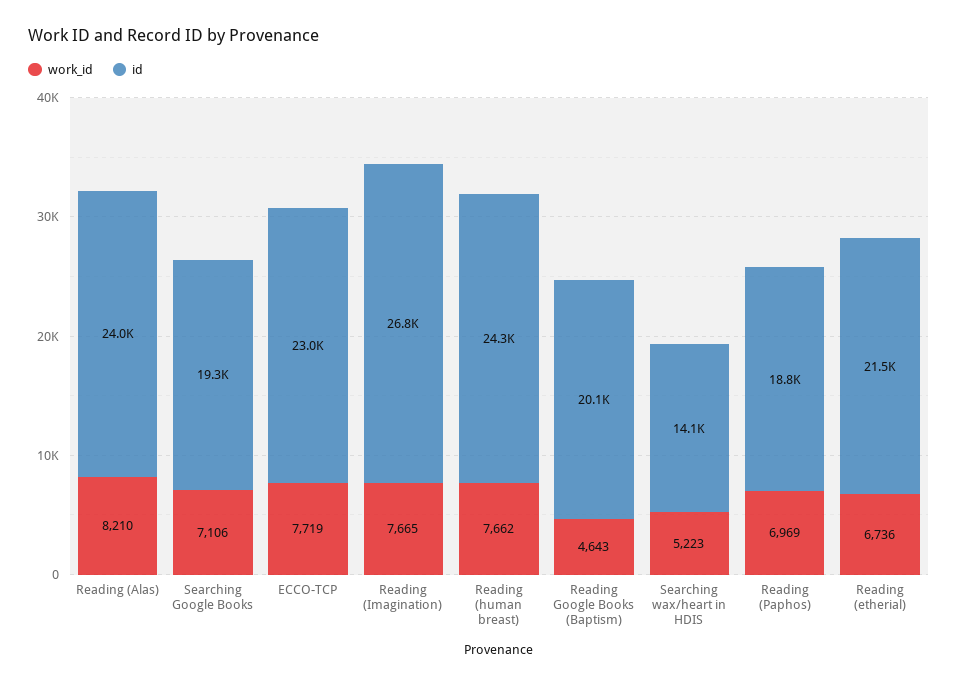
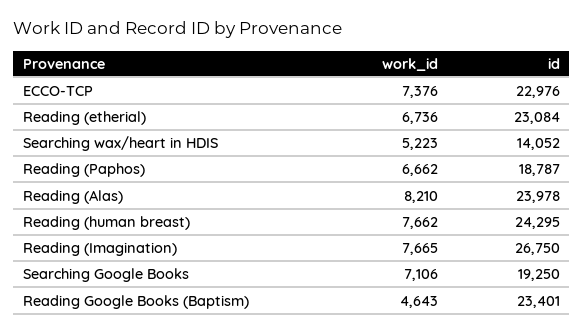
  {
    "work_id": {
      "Reading (Alas)": 8210,
      "Searching Google Books": 7106,
-     "ECCO-TCP": 7719,
+     "ECCO-TCP": 7376,
      "Reading (Imagination)": 7665,
      "Reading (human breast)": 7662,
      "Reading Google Books (Baptism)": 4643,
      "Searching wax/heart in HDIS": 5223,
-     "Reading (Paphos)": 6969,
+     "Reading (Paphos)": 6662,
      "Reading (etherial)": 6736
    },
    "id": {
      "Reading (Alas)": 23978,
      "Searching Google Books": 19250,
      "ECCO-TCP": 22976,
      "Reading (Imagination)": 26750,
      "Reading (human breast)": 24295,
-     "Reading Google Books (Baptism)": 20100,
+     "Reading Google Books (Baptism)": 23401,
      "Searching wax/heart in HDIS": 14052,
      "Reading (Paphos)": 18787,
-     "Reading (etherial)": 21500
+     "Reading (etherial)": 23084
    }
  }

